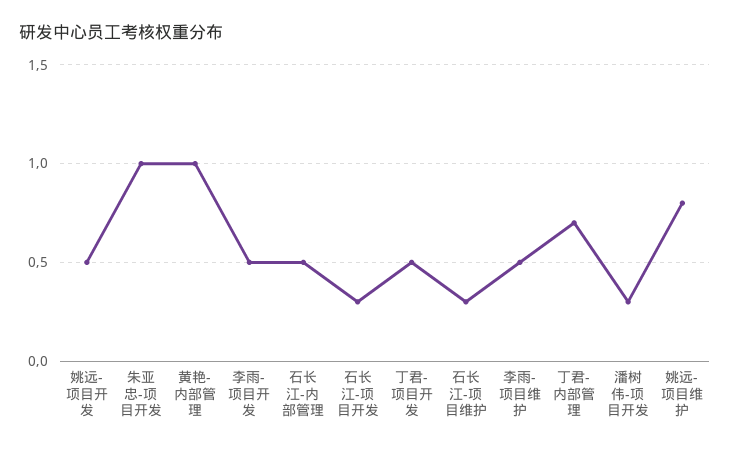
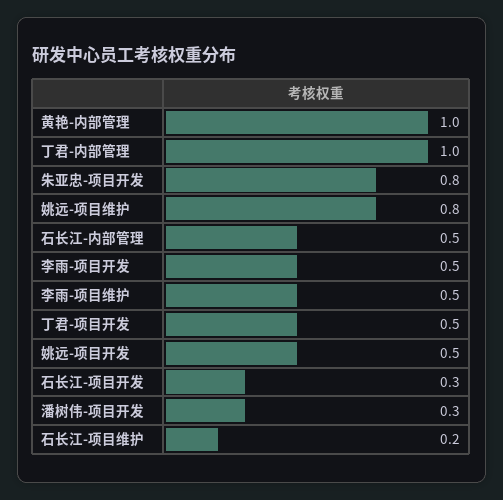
  {
    "姚远-项目开发": 0.5,
-   "朱亚忠-项目开发": 1,
+   "朱亚忠-项目开发": 0.8,
    "黄艳-内部管理": 1,
    "李雨-项目开发": 0.5,
    "石长江-内部管理": 0.5,
    "石长江-项目开发": 0.3,
    "丁君-项目开发": 0.5,
-   "石长江-项目维护": 0.3,
+   "石长江-项目维护": 0.2,
    "李雨-项目维护": 0.5,
-   "丁君-内部管理": 0.7,
+   "丁君-内部管理": 1,
    "潘树伟-项目开发": 0.3,
    "姚远-项目维护": 0.8
  }

